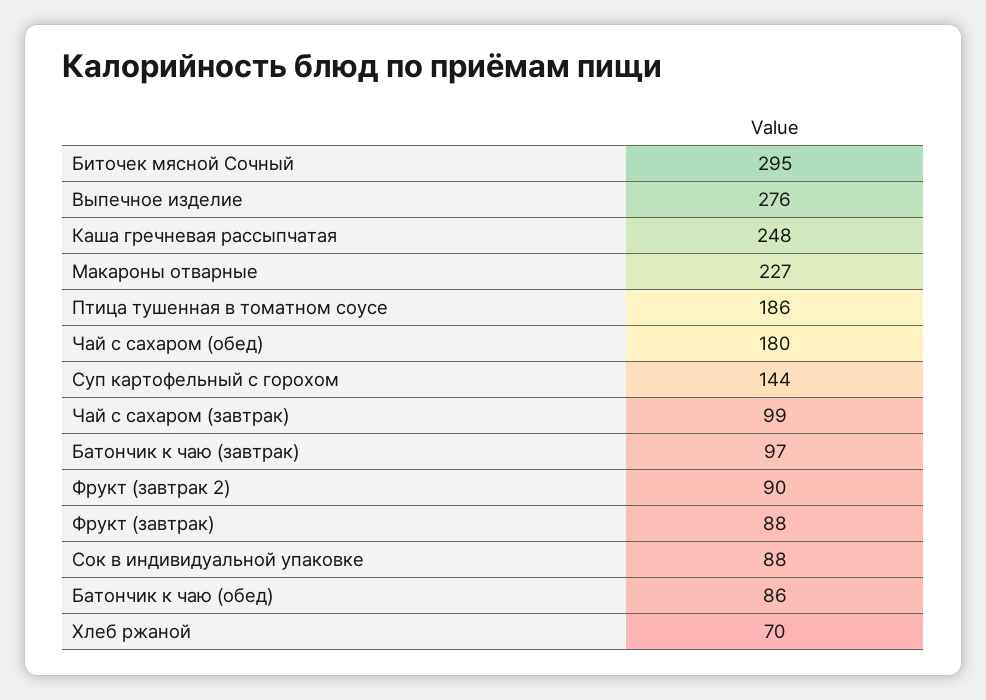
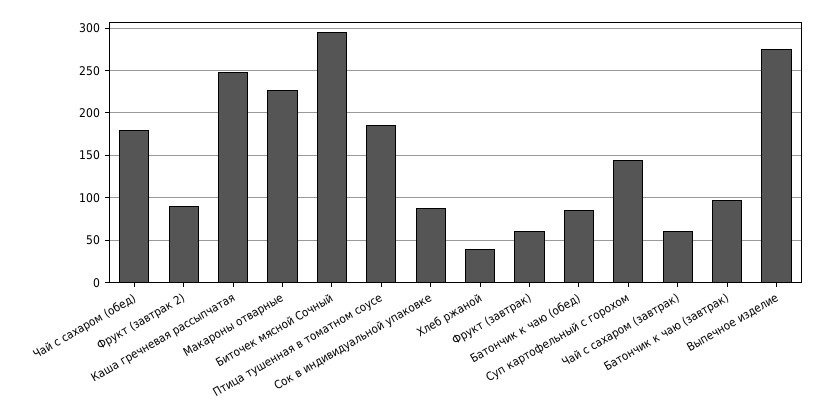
  {
    "Биточек мясной Сочный": 295,
    "Выпечное изделие": 276,
    "Каша гречневая рассыпчатая": 248,
    "Макароны отварные": 227,
    "Птица тушенная в томатном соусе": 186,
    "Чай с сахаром (обед)": 180,
    "Суп картофельный с горохом": 144,
-   "Чай с сахаром (завтрак)": 99,
+   "Чай с сахаром (завтрак)": 60,
    "Батончик к чаю (завтрак)": 97,
    "Фрукт (завтрак 2)": 90,
-   "Фрукт (завтрак)": 88,
+   "Фрукт (завтрак)": 60,
    "Сок в индивидуальной упаковке": 88,
    "Батончик к чаю (обед)": 86,
-   "Хлеб ржаной": 70
+   "Хлеб ржаной": 40
  }

